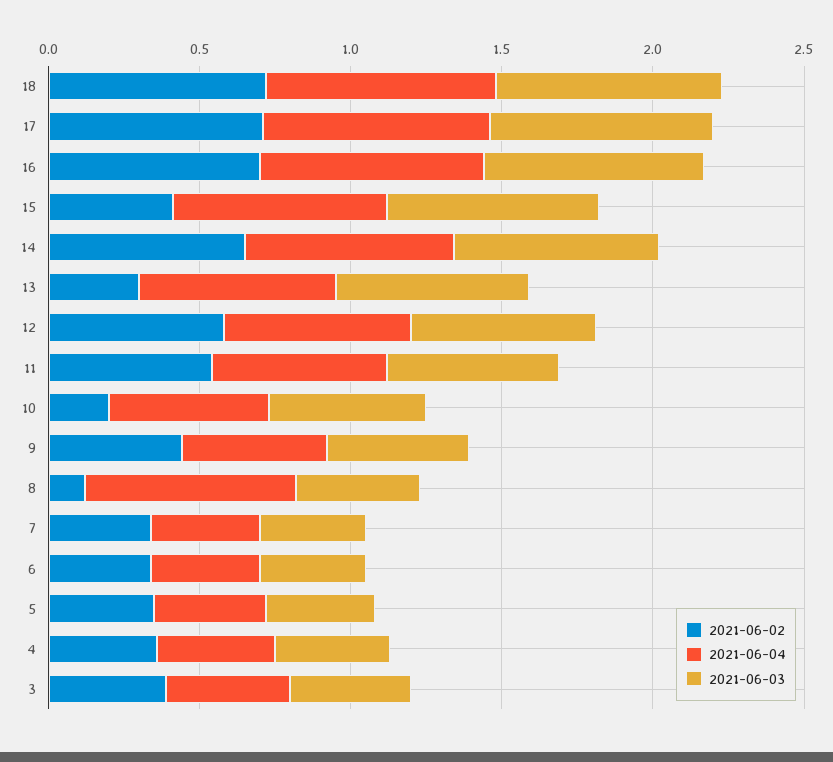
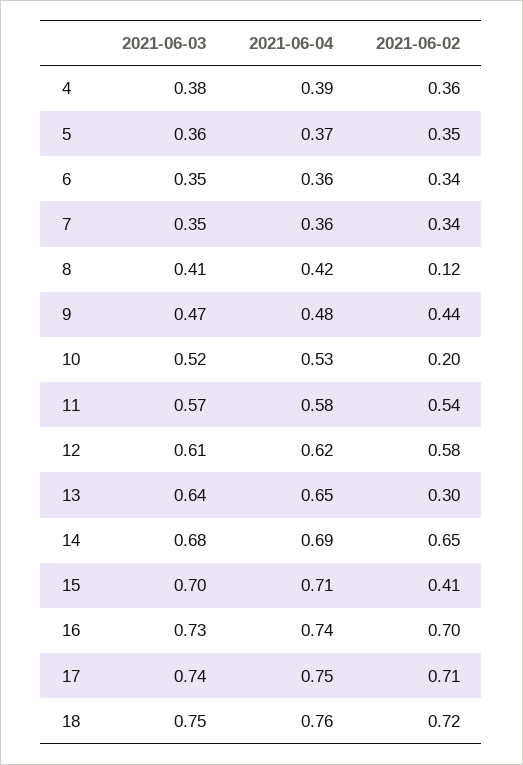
  {
    "2021-06-02": {
      "18": 0.72,
      "17": 0.71,
      "16": 0.7,
      "15": 0.41,
      "14": 0.65,
      "13": 0.3,
      "12": 0.58,
      "11": 0.54,
      "10": 0.2,
      "9": 0.44,
      "8": 0.12,
      "7": 0.34,
      "6": 0.34,
      "5": 0.35,
-     "4": 0.36,
+     "4": 0.36
-     "3": 0.4
    },
    "2021-06-04": {
      "18": 0.76,
      "17": 0.75,
      "16": 0.74,
      "15": 0.71,
      "14": 0.69,
      "13": 0.65,
      "12": 0.62,
      "11": 0.58,
      "10": 0.53,
      "9": 0.48,
-     "8": 0.7,
+     "8": 0.42,
      "7": 0.36,
      "6": 0.36,
      "5": 0.37,
-     "4": 0.39,
+     "4": 0.39
-     "3": 0.4
    },
    "2021-06-03": {
      "18": 0.75,
      "17": 0.74,
      "16": 0.73,
      "15": 0.7,
      "14": 0.68,
      "13": 0.64,
      "12": 0.61,
      "11": 0.57,
      "10": 0.52,
      "9": 0.47,
      "8": 0.41,
      "7": 0.35,
      "6": 0.35,
      "5": 0.36,
-     "4": 0.38,
+     "4": 0.38
-     "3": 0.4
    }
  }

